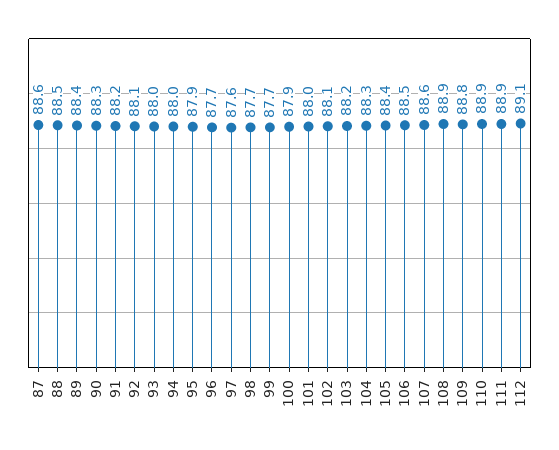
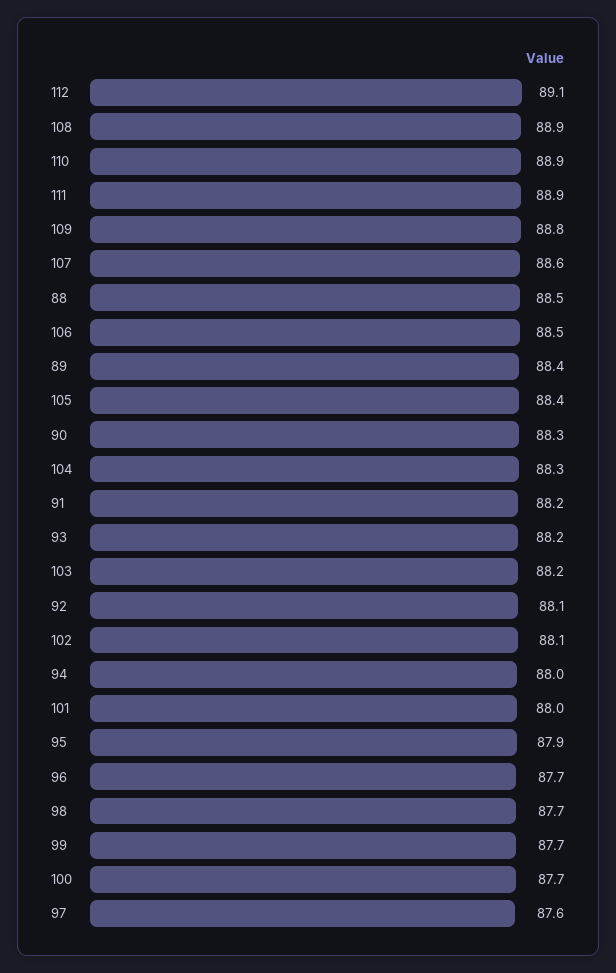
  {
-   "87": 88.6,
    "88": 88.5,
    "89": 88.4,
    "90": 88.3,
    "91": 88.2,
    "92": 88.1,
-   "93": 88,
+   "93": 88.2,
    "94": 88,
    "95": 87.9,
    "96": 87.7,
    "97": 87.6,
    "98": 87.7,
    "99": 87.7,
-   "100": 87.9,
+   "100": 87.7,
    "101": 88,
    "102": 88.1,
    "103": 88.2,
    "104": 88.3,
    "105": 88.4,
    "106": 88.5,
    "107": 88.6,
    "108": 88.9,
    "109": 88.8,
    "110": 88.9,
    "111": 88.9,
    "112": 89.1
  }

